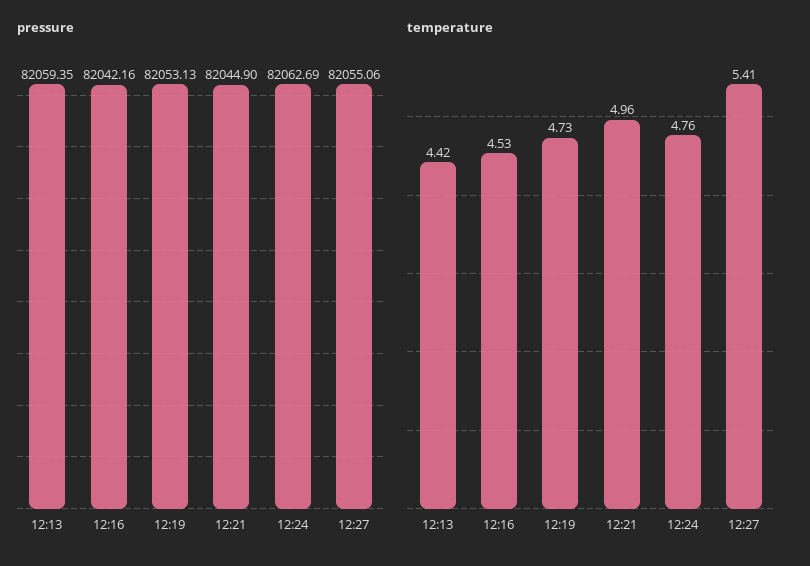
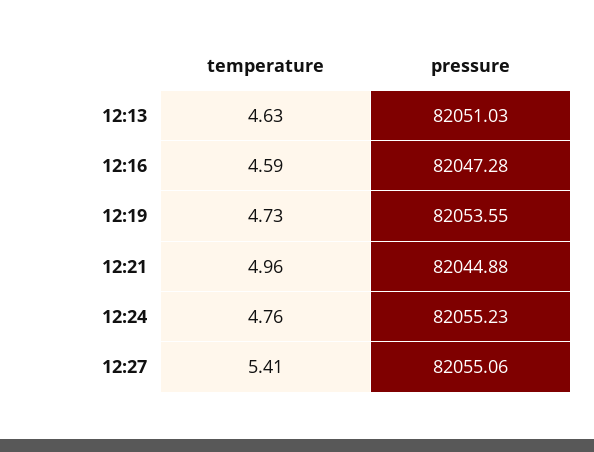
  {
    "pressure": {
-     "12:13": 82059.35,
+     "12:13": 82051.03,
-     "12:16": 82042.16,
+     "12:16": 82047.28,
-     "12:19": 82053.13,
+     "12:19": 82053.55,
-     "12:21": 82044.9,
+     "12:21": 82044.88,
-     "12:24": 82062.69,
+     "12:24": 82055.23,
      "12:27": 82055.06
    },
    "temperature": {
-     "12:13": 4.42,
+     "12:13": 4.63,
-     "12:16": 4.53,
+     "12:16": 4.59,
      "12:19": 4.73,
      "12:21": 4.96,
      "12:24": 4.76,
      "12:27": 5.41
    }
  }

